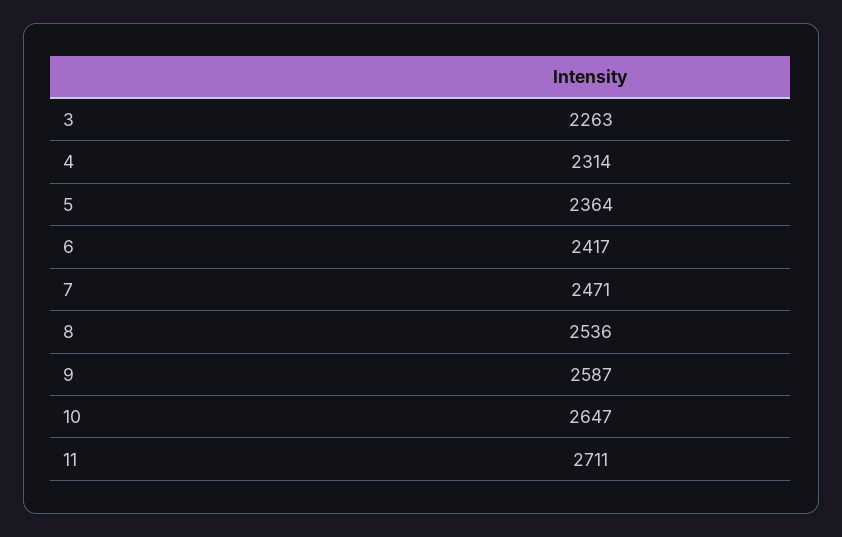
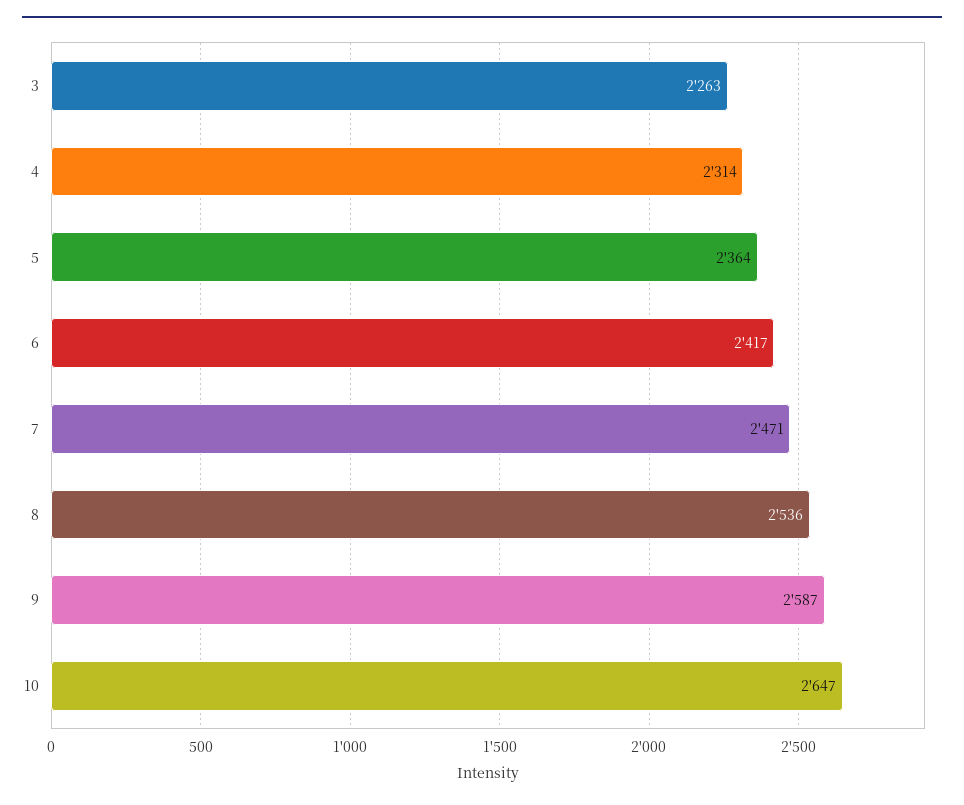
  {
    "3": 2263,
    "4": 2314,
    "5": 2364,
    "6": 2417,
    "7": 2471,
    "8": 2536,
    "9": 2587,
-   "10": 2647,
+   "10": 2647
-   "11": 2711
  }

